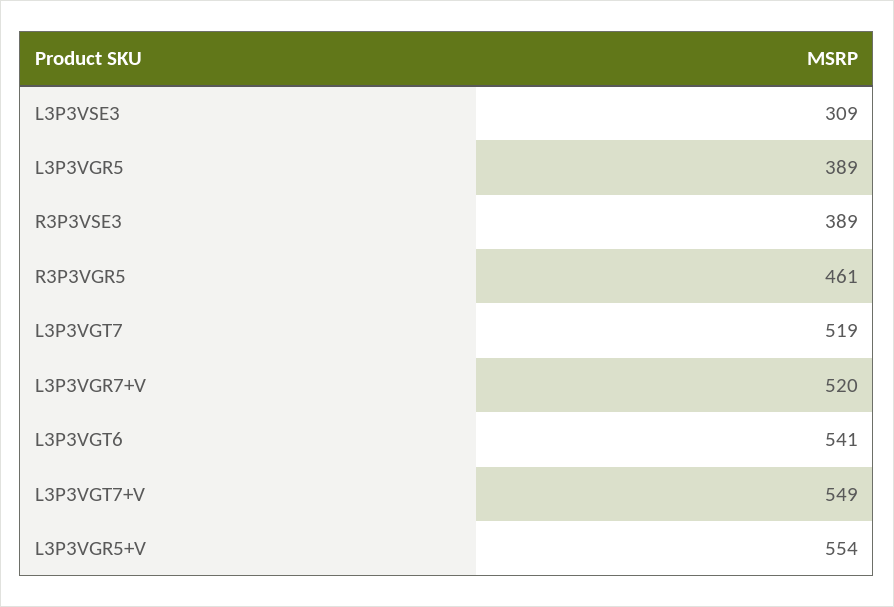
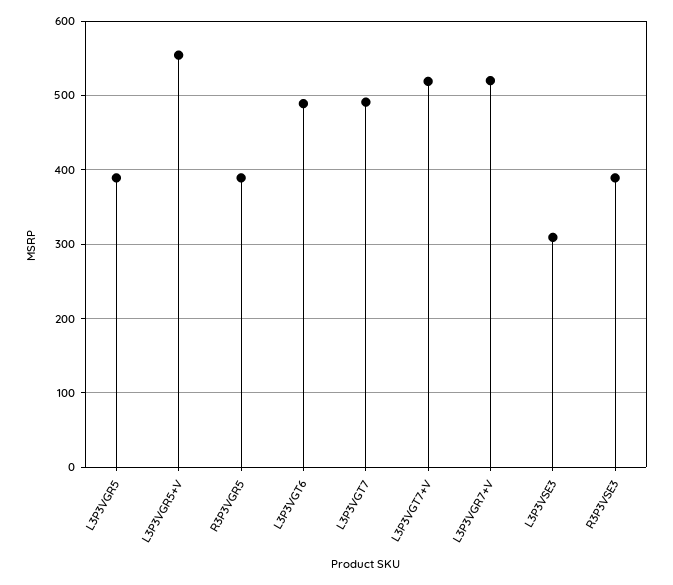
  {
    "L3P3VSE3": 309,
    "L3P3VGR5": 389,
    "R3P3VSE3": 389,
-   "R3P3VGR5": 461,
+   "R3P3VGR5": 390,
-   "L3P3VGT7": 519,
+   "L3P3VGT7": 490,
    "L3P3VGR7+V": 520,
-   "L3P3VGT6": 541,
+   "L3P3VGT6": 490,
-   "L3P3VGT7+V": 549,
+   "L3P3VGT7+V": 520,
    "L3P3VGR5+V": 554
  }

